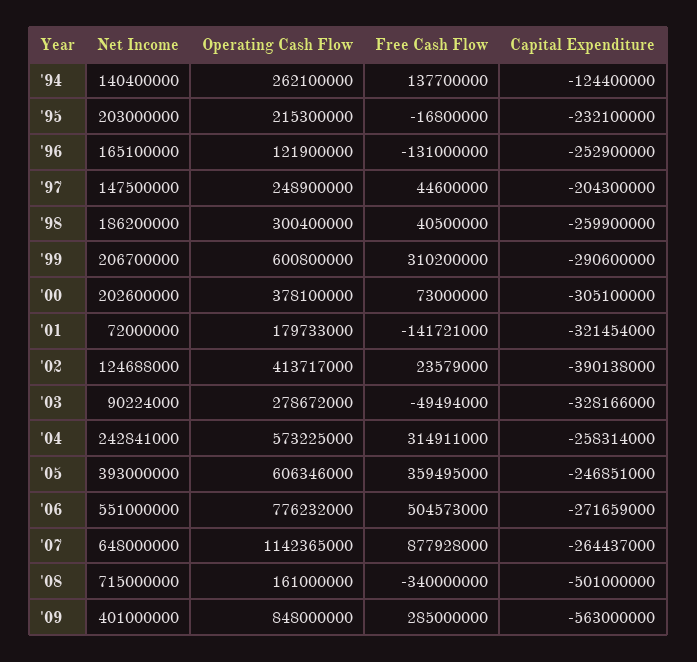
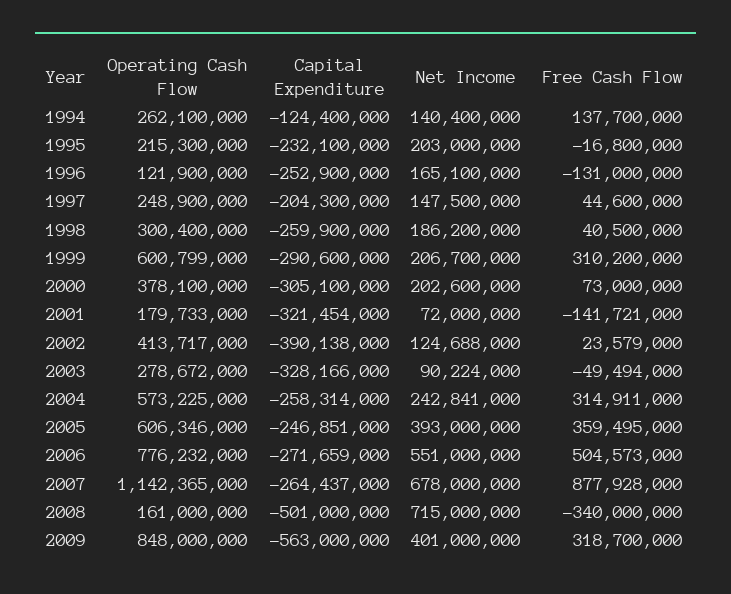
  {
    "Net Income": {
      "'94": 140400000,
      "'95": 203000000,
      "'96": 165100000,
      "'97": 147500000,
      "'98": 186200000,
      "'99": 206700000,
      "'00": 202600000,
      "'01": 72000000,
      "'02": 124688000,
      "'03": 90224000,
      "'04": 242841000,
      "'05": 393000000,
      "'06": 551000000,
-     "'07": 648000000,
+     "'07": 678000000,
      "'08": 715000000,
      "'09": 401000000
    },
    "Operating Cash Flow": {
      "'94": 262100000,
      "'95": 215300000,
      "'96": 121900000,
      "'97": 248900000,
      "'98": 300400000,
-     "'99": 600800000,
+     "'99": 600799000,
      "'00": 378100000,
      "'01": 179733000,
      "'02": 413717000,
      "'03": 278672000,
      "'04": 573225000,
      "'05": 606346000,
      "'06": 776232000,
      "'07": 1142365000,
      "'08": 161000000,
      "'09": 848000000
    },
    "Free Cash Flow": {
      "'94": 137700000,
      "'95": -16800000,
      "'96": -131000000,
      "'97": 44600000,
      "'98": 40500000,
      "'99": 310200000,
      "'00": 73000000,
      "'01": -141721000,
      "'02": 23579000,
      "'03": -49494000,
      "'04": 314911000,
      "'05": 359495000,
      "'06": 504573000,
      "'07": 877928000,
      "'08": -340000000,
-     "'09": 285000000
+     "'09": 318700000
    },
    "Capital Expenditure": {
      "'94": -124400000,
      "'95": -232100000,
      "'96": -252900000,
      "'97": -204300000,
      "'98": -259900000,
      "'99": -290600000,
      "'00": -305100000,
      "'01": -321454000,
      "'02": -390138000,
      "'03": -328166000,
      "'04": -258314000,
      "'05": -246851000,
      "'06": -271659000,
      "'07": -264437000,
      "'08": -501000000,
      "'09": -563000000
    }
  }

